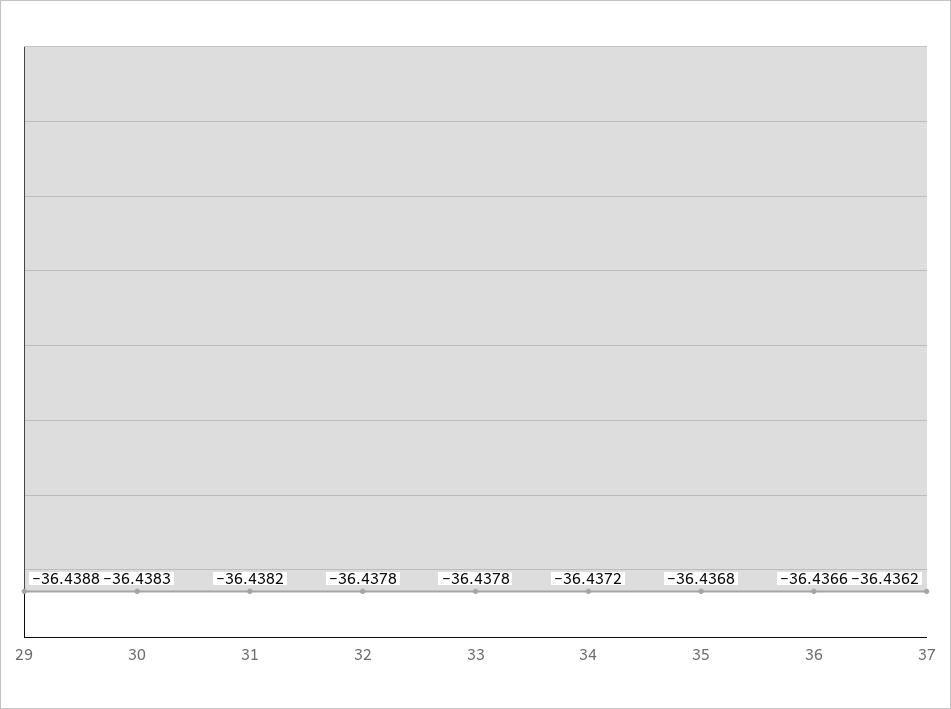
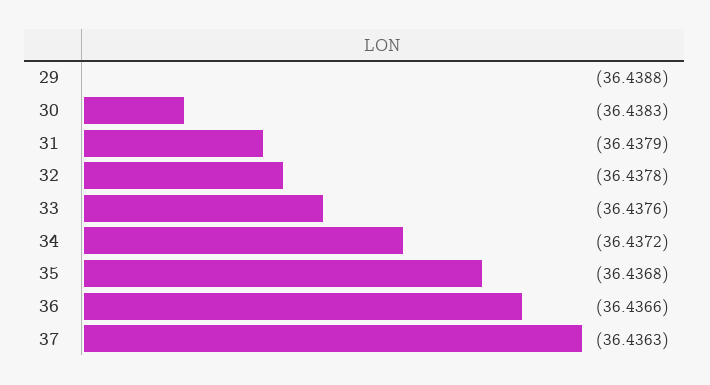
  {
    "29": -36.4388,
    "30": -36.4383,
-   "31": -36.4382,
+   "31": -36.4379,
    "32": -36.4378,
-   "33": -36.4378,
+   "33": -36.4376,
    "34": -36.4372,
    "35": -36.4368,
    "36": -36.4366,
-   "37": -36.4362
+   "37": -36.4363
  }

